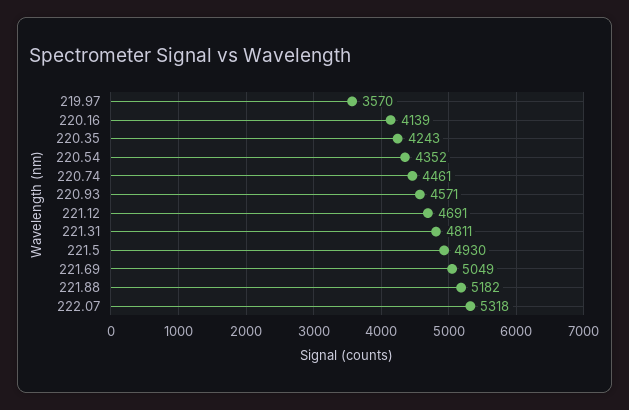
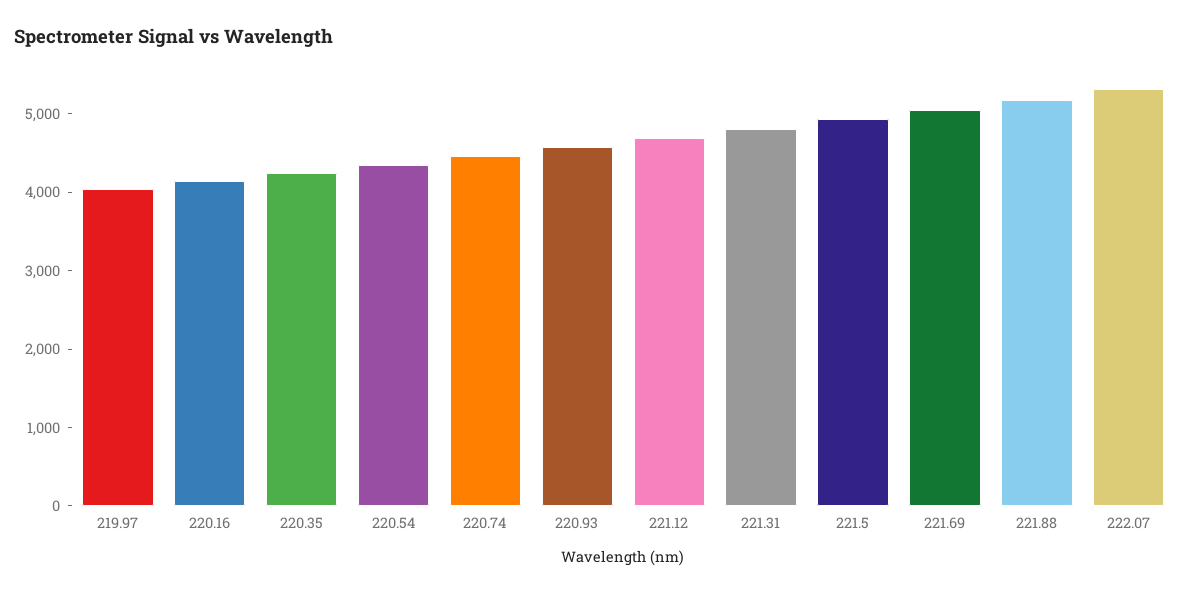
  {
-   "219.97": 3570,
+   "219.97": 4000,
    "220.16": 4139,
    "220.35": 4243,
    "220.54": 4352,
    "220.74": 4461,
    "220.93": 4571,
    "221.12": 4691,
    "221.31": 4811,
    "221.5": 4930,
    "221.69": 5049,
    "221.88": 5182,
    "222.07": 5318
  }

